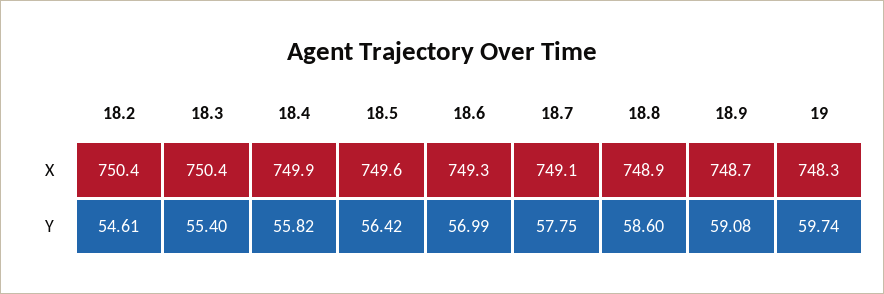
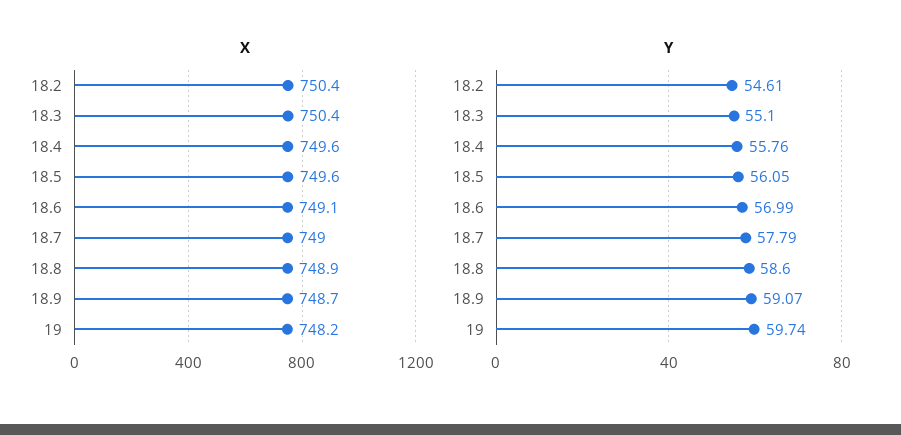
  {
    "X": {
      "18.2": 750.4,
      "18.3": 750.4,
-     "18.4": 749.9,
+     "18.4": 749.6,
      "18.5": 749.6,
-     "18.6": 749.3,
+     "18.6": 749.1,
-     "18.7": 749.1,
+     "18.7": 749,
      "18.8": 748.9,
      "18.9": 748.7,
-     "19": 748.3
+     "19": 748.2
    },
    "Y": {
      "18.2": 54.61,
-     "18.3": 55.4,
+     "18.3": 55.1,
-     "18.4": 55.82,
+     "18.4": 55.76,
-     "18.5": 56.42,
+     "18.5": 56.05,
      "18.6": 56.99,
-     "18.7": 57.75,
+     "18.7": 57.79,
      "18.8": 58.6,
-     "18.9": 59.08,
+     "18.9": 59.07,
      "19": 59.74
    }
  }

